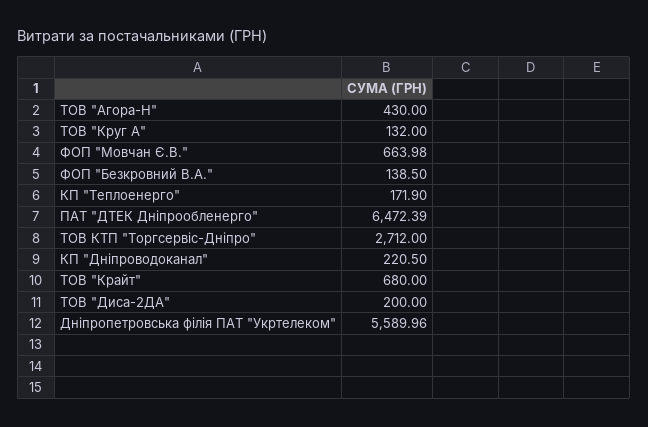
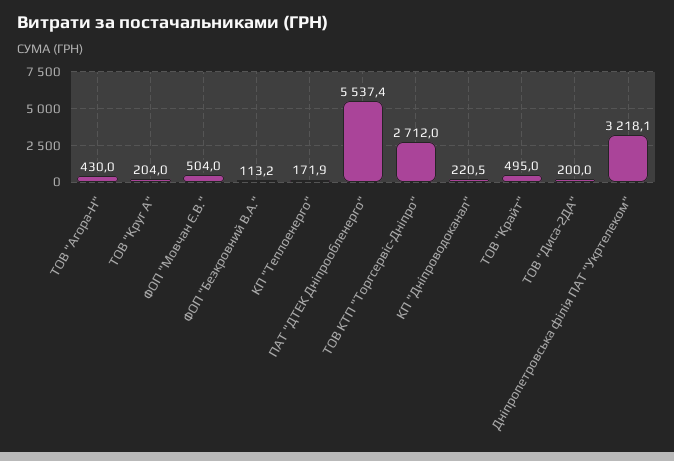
  {
    "ТОВ \"Агора-Н\"": 430,
-   "ТОВ \"Круг А\"": 132,
+   "ТОВ \"Круг А\"": 204,
-   "ФОП \"Мовчан Є.В.\"": 663.98,
+   "ФОП \"Мовчан Є.В.\"": 504,
-   "ФОП \"Безкровний В.А.\"": 138.5,
+   "ФОП \"Безкровний В.А.\"": 113.2,
    "КП \"Теплоенерго\"": 171.9,
-   "ПАТ \"ДТЕК Дніпрообленерго\"": 6472.39,
+   "ПАТ \"ДТЕК Дніпрообленерго\"": 5537.4,
    "ТОВ КТП \"Торгсервіс-Дніпро\"": 2712,
    "КП \"Дніпроводоканал\"": 220.5,
-   "ТОВ \"Крайт\"": 680,
+   "ТОВ \"Крайт\"": 495,
    "ТОВ \"Диса-2ДА\"": 200,
-   "Дніпропетровська філія ПАТ \"Укртелеком\"": 5589.96
+   "Дніпропетровська філія ПАТ \"Укртелеком\"": 3218.1
  }

